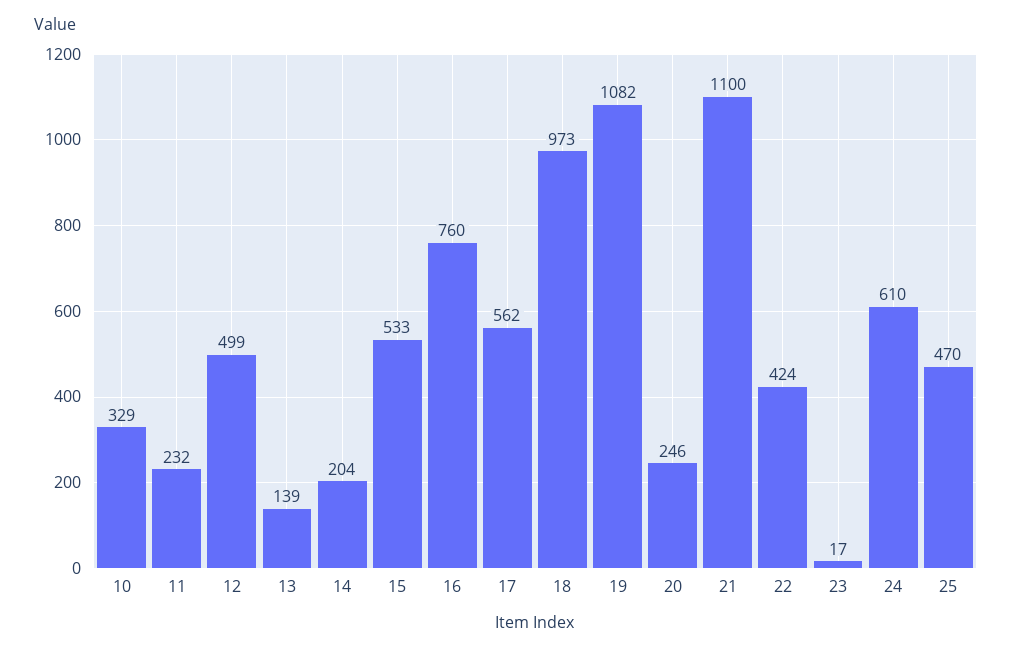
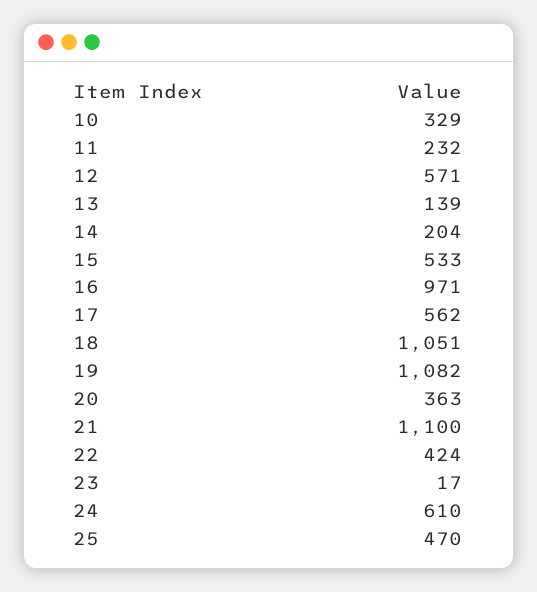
  {
    "10": 329,
    "11": 232,
-   "12": 499,
+   "12": 571,
    "13": 139,
    "14": 204,
    "15": 533,
-   "16": 760,
+   "16": 971,
    "17": 562,
-   "18": 973,
+   "18": 1051,
    "19": 1082,
-   "20": 246,
+   "20": 363,
    "21": 1100,
    "22": 424,
    "23": 17,
    "24": 610,
    "25": 470
  }

